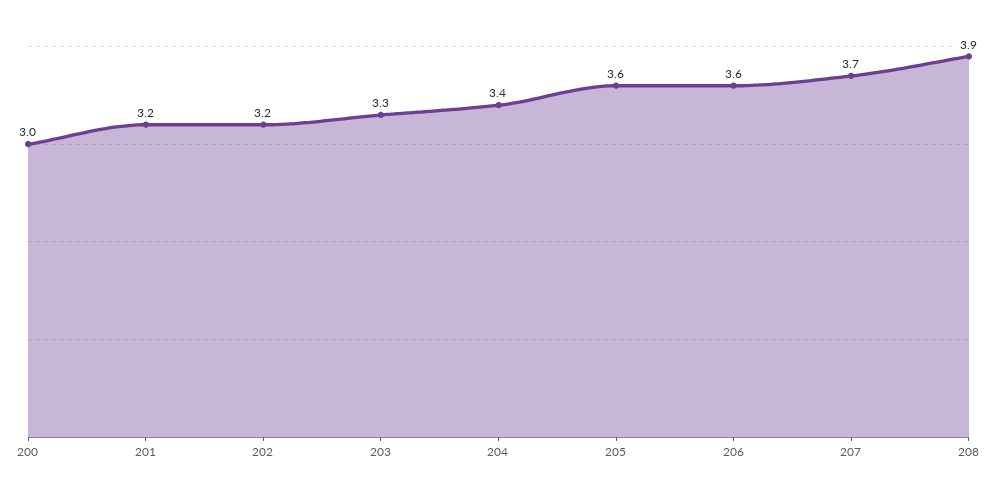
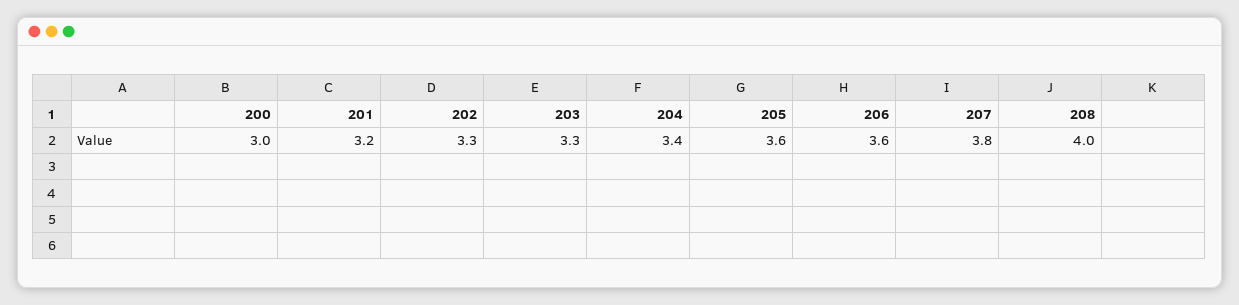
  {
    "200": 3,
    "201": 3.2,
-   "202": 3.2,
+   "202": 3.3,
    "203": 3.3,
    "204": 3.4,
    "205": 3.6,
    "206": 3.6,
-   "207": 3.7,
+   "207": 3.8,
-   "208": 3.9
+   "208": 4
  }

